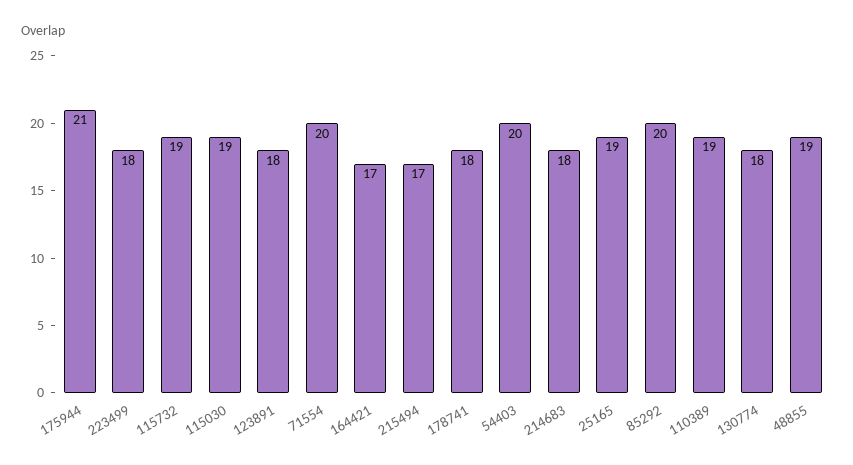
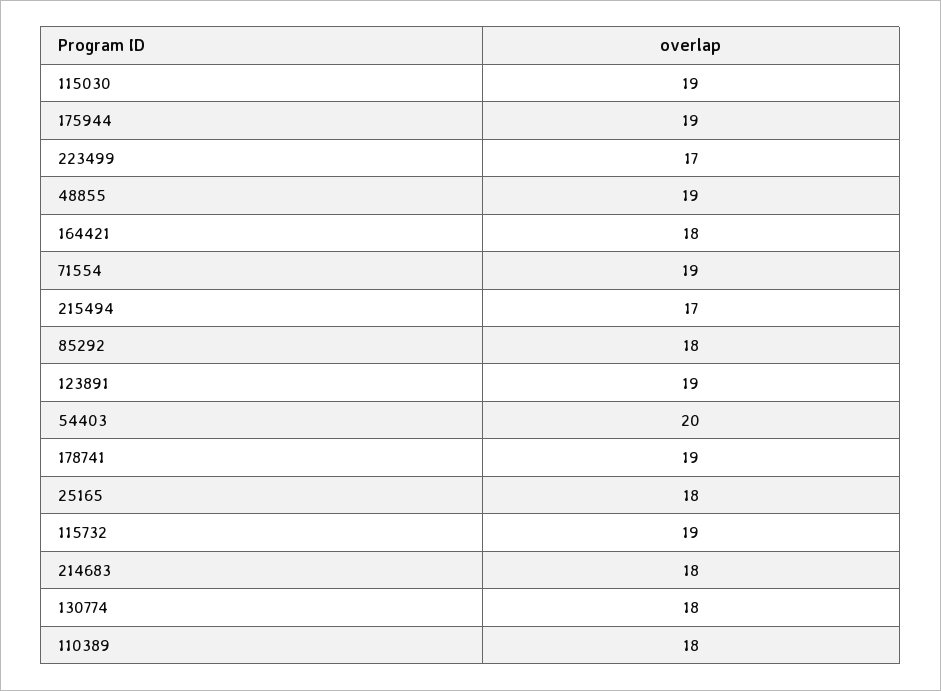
  {
-   "175944": 21,
+   "175944": 19,
-   "223499": 18,
+   "223499": 17,
    "115732": 19,
    "115030": 19,
-   "123891": 18,
+   "123891": 19,
-   "71554": 20,
+   "71554": 19,
-   "164421": 17,
+   "164421": 18,
    "215494": 17,
-   "178741": 18,
+   "178741": 19,
    "54403": 20,
    "214683": 18,
-   "25165": 19,
+   "25165": 18,
-   "85292": 20,
+   "85292": 18,
-   "110389": 19,
+   "110389": 18,
    "130774": 18,
    "48855": 19
  }

